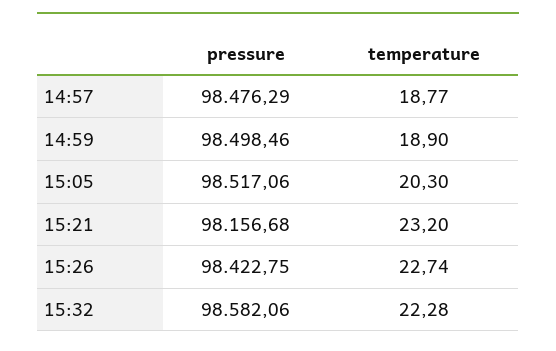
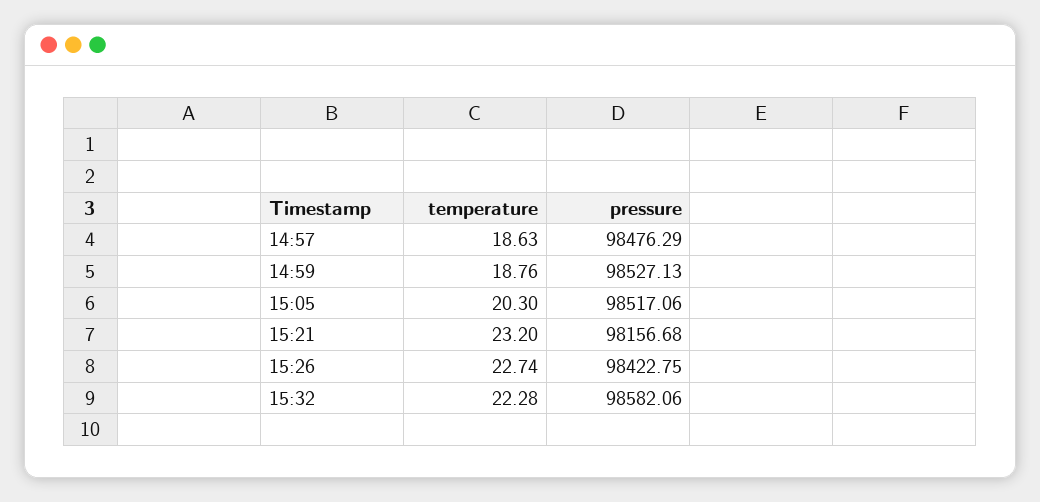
  {
    "pressure": {
      "14:57": 98476.29,
-     "14:59": 98498.46,
+     "14:59": 98527.13,
      "15:05": 98517.06,
      "15:21": 98156.68,
      "15:26": 98422.75,
      "15:32": 98582.06
    },
    "temperature": {
-     "14:57": 18.77,
+     "14:57": 18.63,
-     "14:59": 18.9,
+     "14:59": 18.76,
      "15:05": 20.3,
      "15:21": 23.2,
      "15:26": 22.74,
      "15:32": 22.28
    }
  }

